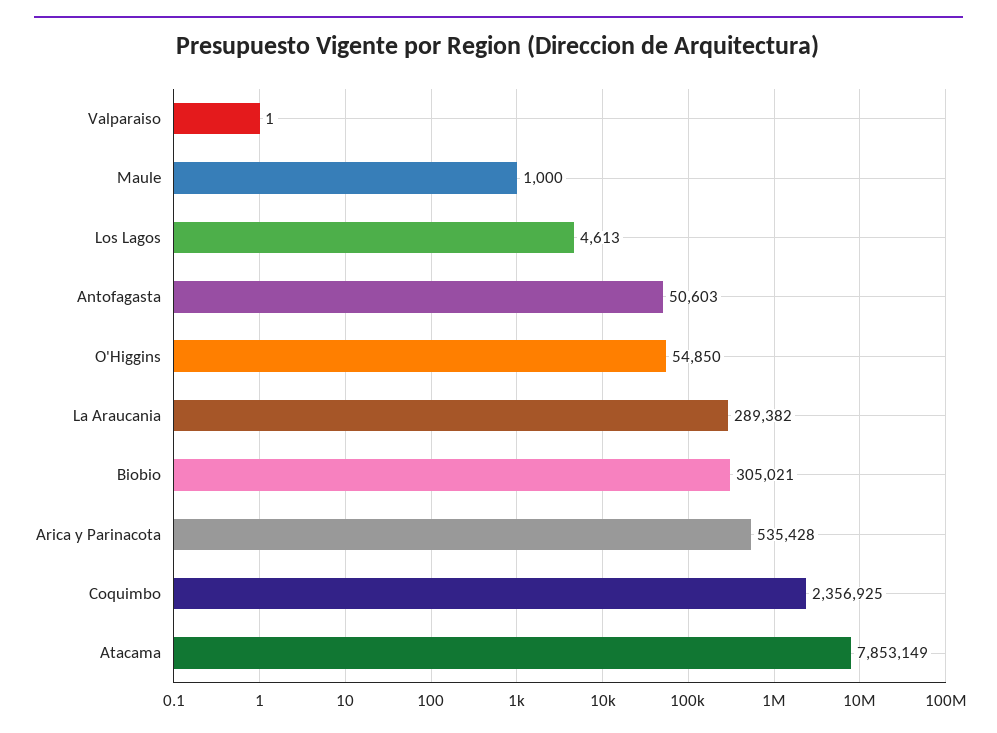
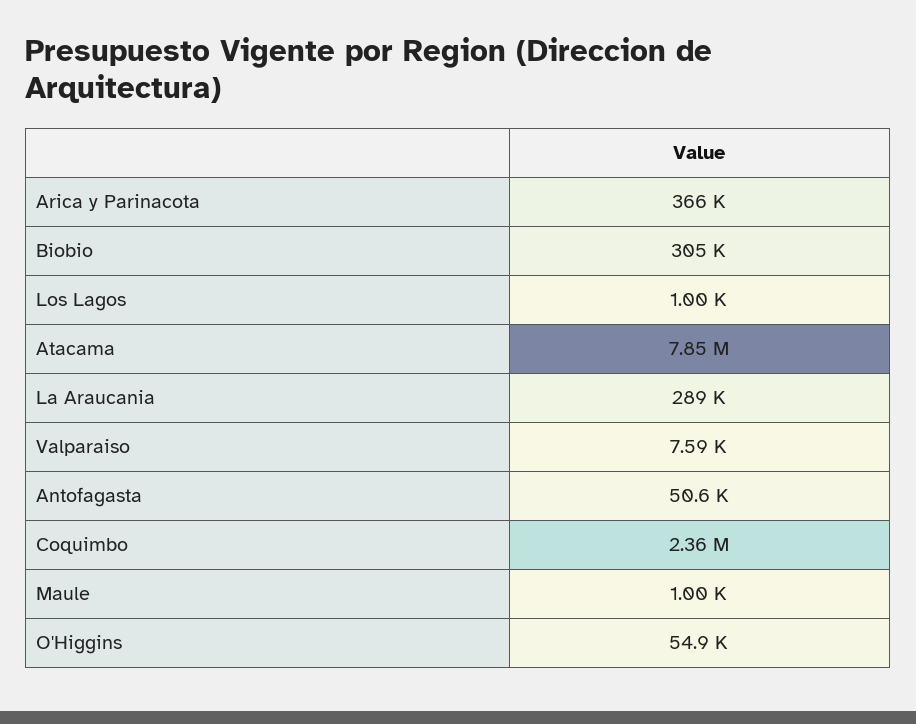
  {
-   "Valparaiso": 1,
+   "Valparaiso": 7590,
    "Maule": 1000,
-   "Los Lagos": 4613,
+   "Los Lagos": 1000,
    "Antofagasta": 50603,
    "O'Higgins": 54850,
    "La Araucania": 289382,
    "Biobio": 305021,
-   "Arica y Parinacota": 535428,
+   "Arica y Parinacota": 366000,
    "Coquimbo": 2356925,
    "Atacama": 7853149
  }

